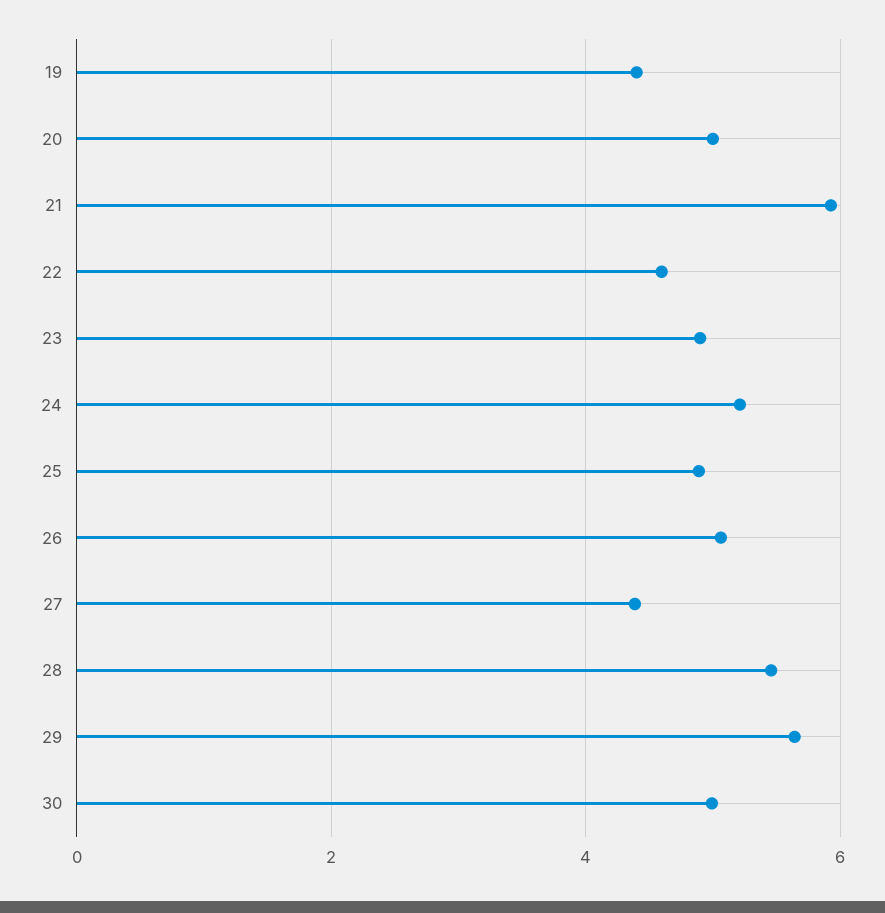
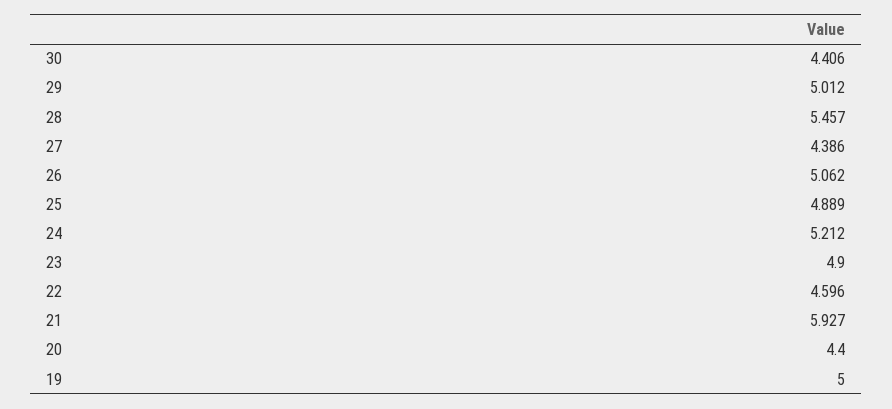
  {
-   "19": 4.4,
+   "19": 5,
-   "20": 5,
+   "20": 4.4,
    "21": 5.927,
    "22": 4.596,
    "23": 4.9,
    "24": 5.212,
    "25": 4.889,
    "26": 5.062,
    "27": 4.386,
    "28": 5.457,
-   "29": 5.6,
+   "29": 5.012,
-   "30": 5
+   "30": 4.406
  }

